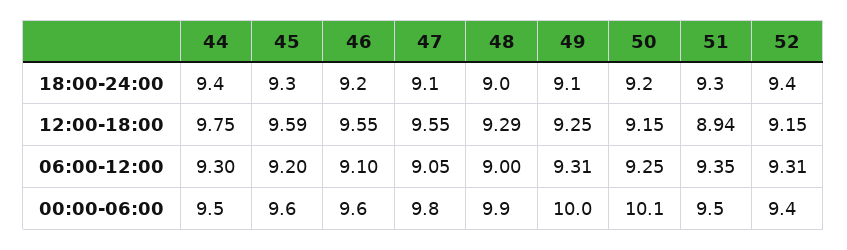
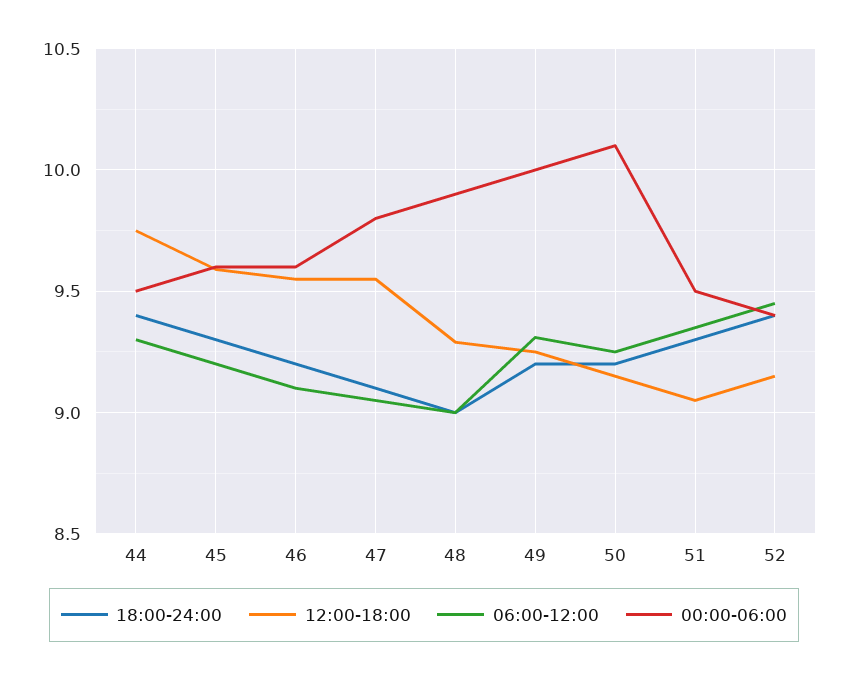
  {
    "18:00-24:00": {
      "44": 9.4,
      "45": 9.3,
      "46": 9.2,
      "47": 9.1,
      "48": 9,
-     "49": 9.1,
+     "49": 9.2,
      "50": 9.2,
      "51": 9.3,
      "52": 9.4
    },
    "12:00-18:00": {
      "44": 9.75,
      "45": 9.59,
      "46": 9.55,
      "47": 9.55,
      "48": 9.29,
      "49": 9.25,
      "50": 9.15,
-     "51": 8.94,
+     "51": 9.05,
      "52": 9.15
    },
    "06:00-12:00": {
      "44": 9.3,
      "45": 9.2,
      "46": 9.1,
      "47": 9.05,
      "48": 9,
      "49": 9.31,
      "50": 9.25,
      "51": 9.35,
-     "52": 9.31
+     "52": 9.45
    },
    "00:00-06:00": {
      "44": 9.5,
      "45": 9.6,
      "46": 9.6,
      "47": 9.8,
      "48": 9.9,
      "49": 10,
      "50": 10.1,
      "51": 9.5,
      "52": 9.4
    }
  }

